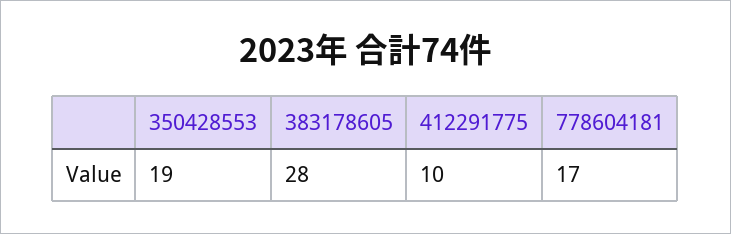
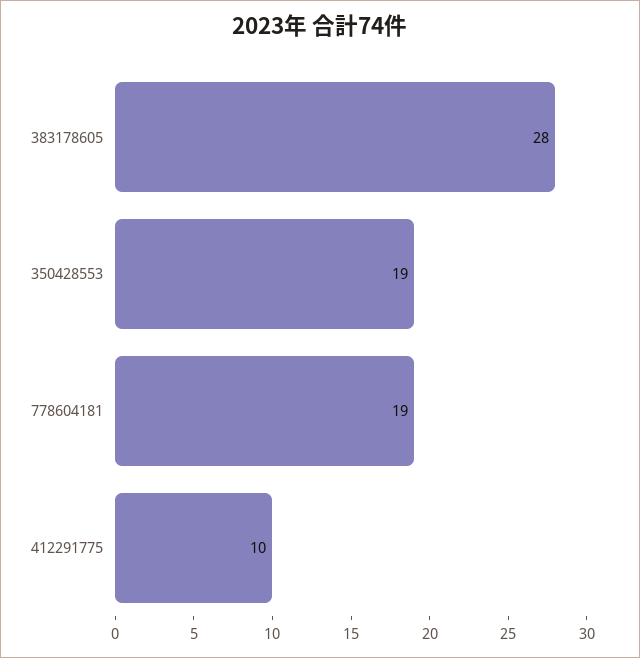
  {
    "350428553": 19,
    "383178605": 28,
    "412291775": 10,
-   "778604181": 17
+   "778604181": 19
  }

